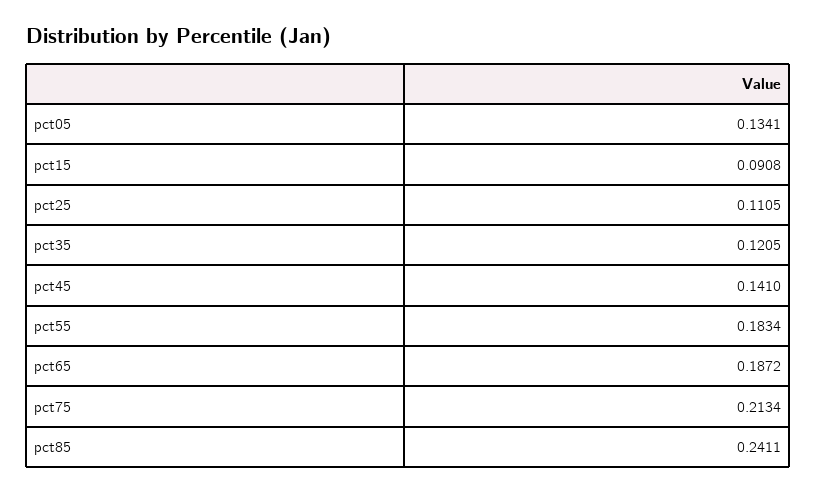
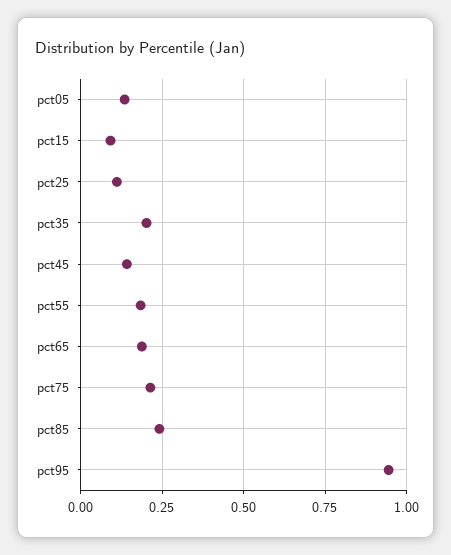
  {
    "pct05": 0.1341,
    "pct15": 0.0908,
    "pct25": 0.1105,
-   "pct35": 0.1205,
+   "pct35": 0.2,
    "pct45": 0.141,
    "pct55": 0.1834,
    "pct65": 0.1872,
    "pct75": 0.2134,
-   "pct85": 0.2411
+   "pct85": 0.2411,
+   "pct95": 0.95
  }

